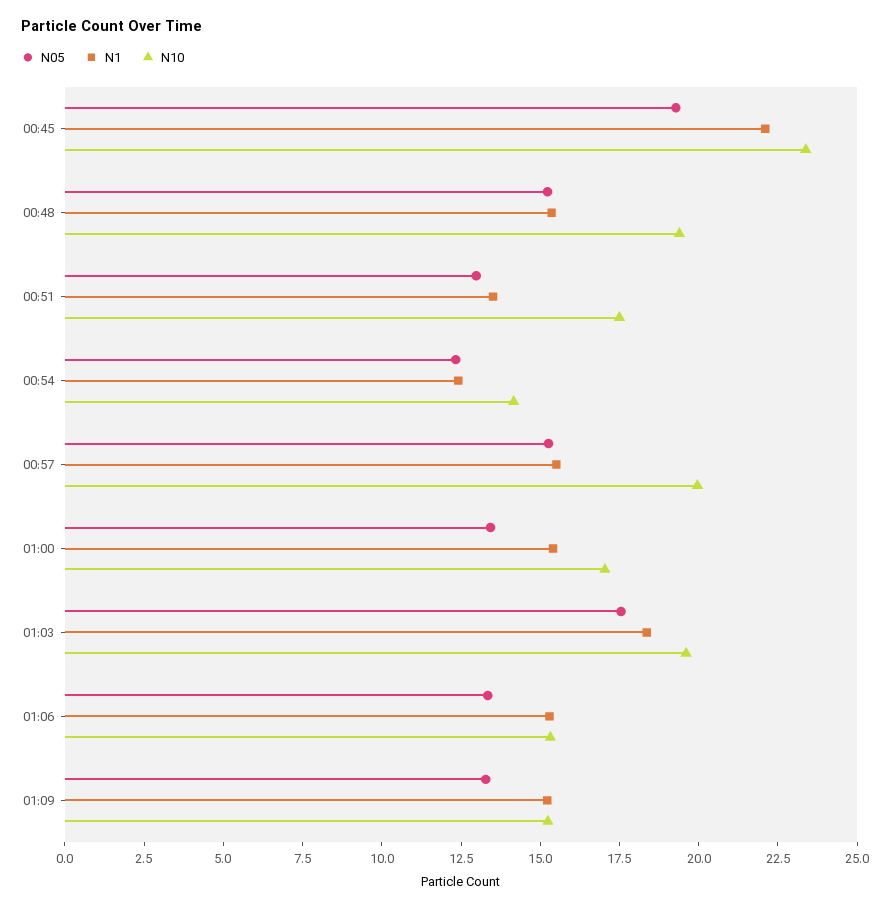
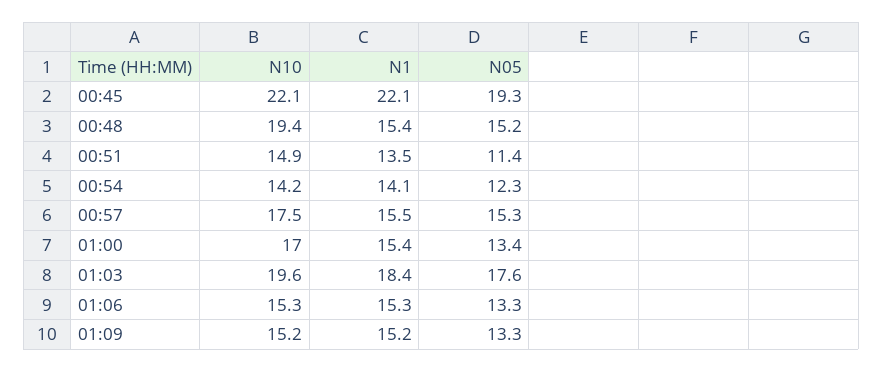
  {
    "N05": {
      "00:45": 19.3,
      "00:48": 15.2,
-     "00:51": 13,
+     "00:51": 11.4,
      "00:54": 12.3,
      "00:57": 15.3,
      "01:00": 13.4,
      "01:03": 17.6,
      "01:06": 13.3,
      "01:09": 13.3
    },
    "N1": {
      "00:45": 22.1,
      "00:48": 15.4,
      "00:51": 13.5,
-     "00:54": 12.5,
+     "00:54": 14.1,
      "00:57": 15.5,
      "01:00": 15.4,
      "01:03": 18.4,
      "01:06": 15.3,
      "01:09": 15.2
    },
    "N10": {
-     "00:45": 23.5,
+     "00:45": 22.1,
      "00:48": 19.4,
-     "00:51": 17.5,
+     "00:51": 14.9,
      "00:54": 14.2,
-     "00:57": 20,
+     "00:57": 17.5,
      "01:00": 17,
      "01:03": 19.6,
      "01:06": 15.3,
      "01:09": 15.2
    }
  }

